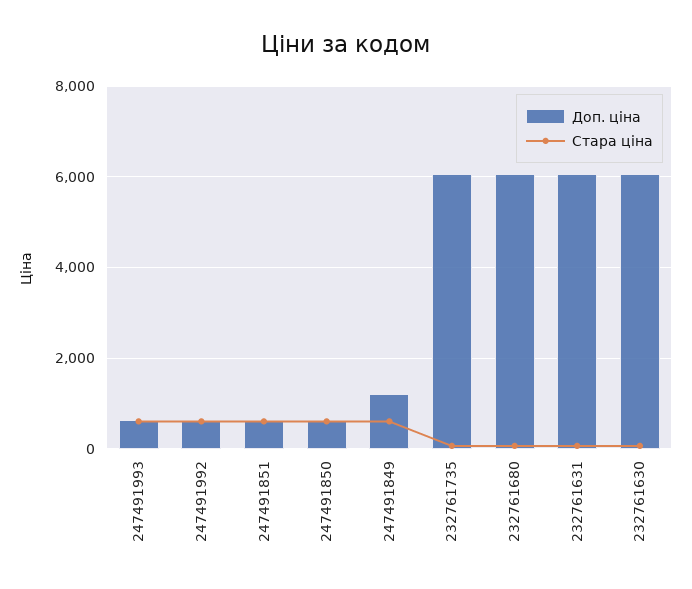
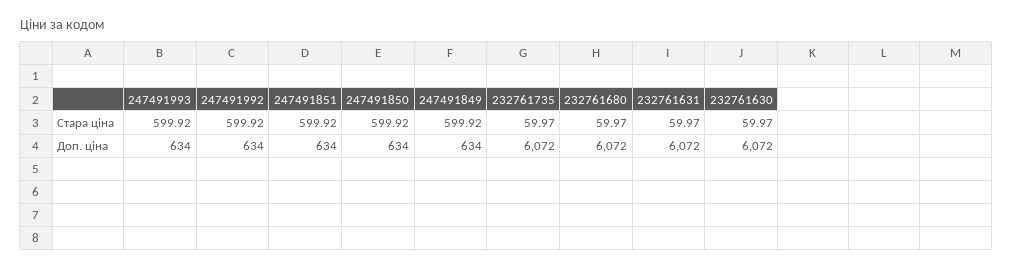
  {
    "Доп. ціна": {
      "247491993": 634,
      "247491992": 634,
      "247491851": 634,
      "247491850": 634,
-     "247491849": 1200,
+     "247491849": 634,
      "232761735": 6072,
      "232761680": 6072,
      "232761631": 6072,
      "232761630": 6072
    },
    "Стара ціна": {
      "247491993": 599.92,
      "247491992": 599.92,
      "247491851": 599.92,
      "247491850": 599.92,
      "247491849": 599.92,
      "232761735": 59.97,
      "232761680": 59.97,
      "232761631": 59.97,
      "232761630": 59.97
    }
  }

